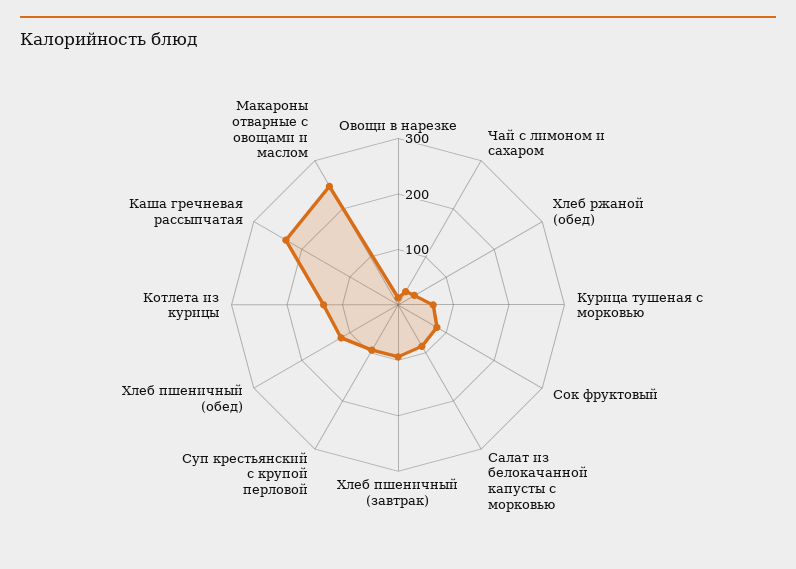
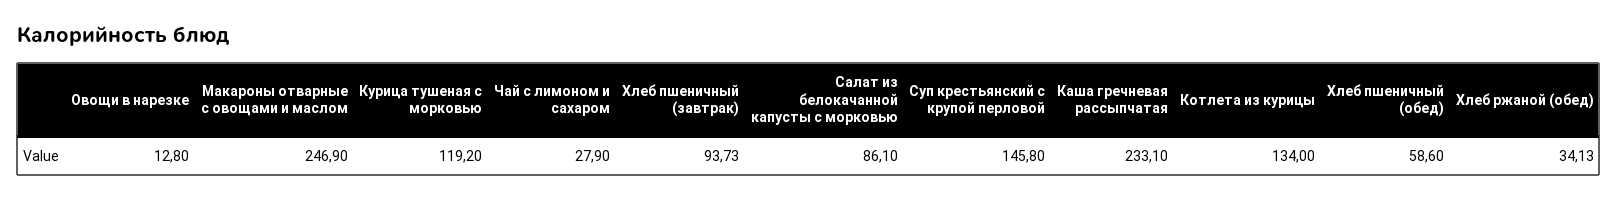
  {
    "Овощи в нарезке": 12.8,
    "Чай с лимоном и сахаром": 27.9,
    "Хлеб ржаной (обед)": 34.13,
-   "Курица тушеная с морковью": 60,
+   "Курица тушеная с морковью": 119.2,
-   "Сок фруктовый": 80,
    "Салат из белокачанной капусты с морковью": 86.1,
    "Хлеб пшеничный (завтрак)": 93.73,
-   "Суп крестьянский с крупой перловой": 100,
+   "Суп крестьянский с крупой перловой": 145.8,
-   "Хлеб пшеничный (обед)": 120,
+   "Хлеб пшеничный (обед)": 58.6,
    "Котлета из курицы": 134,
    "Каша гречневая рассыпчатая": 233.1,
    "Макароны отварные с овощами и маслом": 246.9
  }

